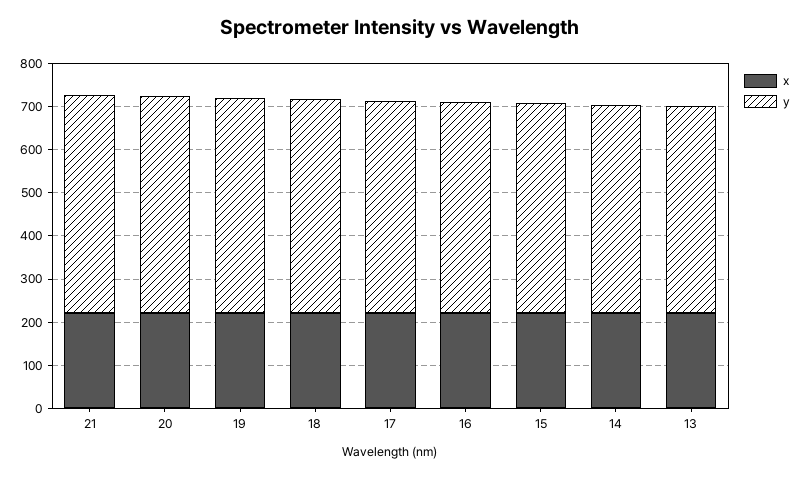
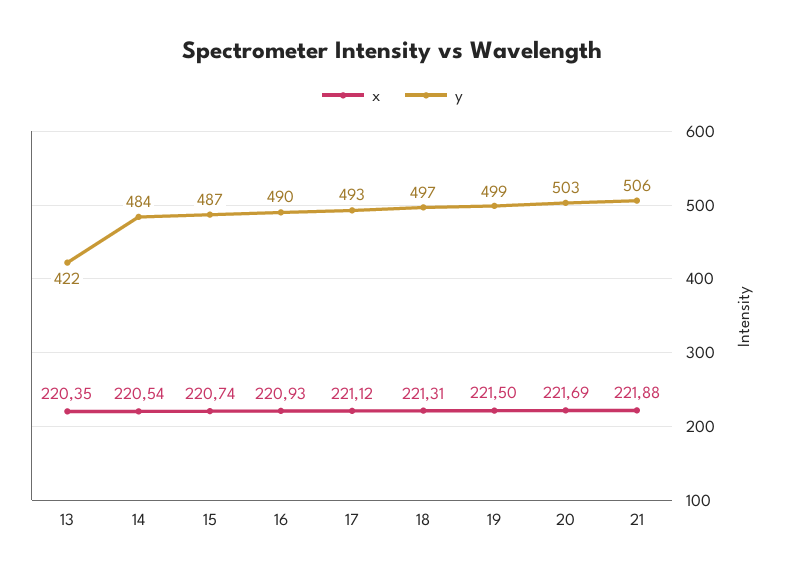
  {
    "x": {
      "21": 221.88,
      "20": 221.69,
      "19": 221.5,
      "18": 221.31,
      "17": 221.12,
      "16": 220.93,
      "15": 220.74,
      "14": 220.54,
      "13": 220.35
    },
    "y": {
      "21": 506,
      "20": 503,
      "19": 499,
      "18": 497,
      "17": 493,
      "16": 490,
      "15": 487,
      "14": 484,
-     "13": 480
+     "13": 422
    }
  }

